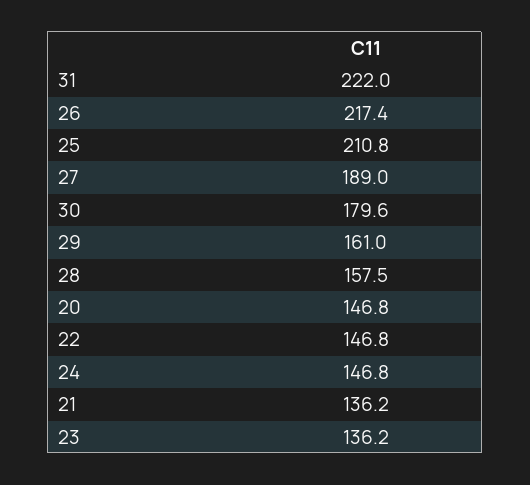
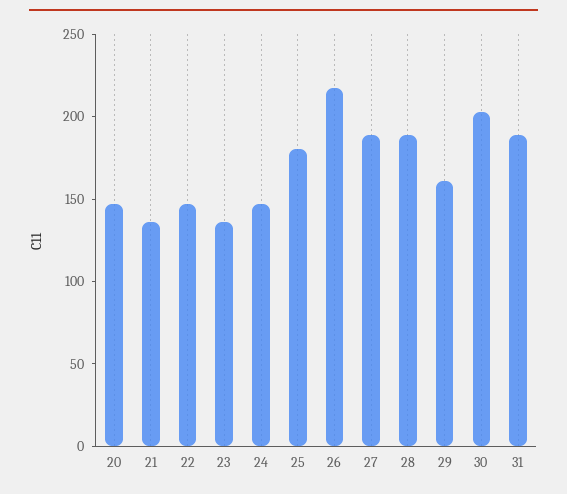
  {
-   "31": 222,
+   "31": 190,
    "26": 217.4,
-   "25": 210.8,
+   "25": 180,
    "27": 189,
-   "30": 179.6,
+   "30": 200,
    "29": 161,
-   "28": 157.5,
+   "28": 190,
    "20": 146.8,
    "22": 146.8,
    "24": 146.8,
    "21": 136.2,
    "23": 136.2
  }

